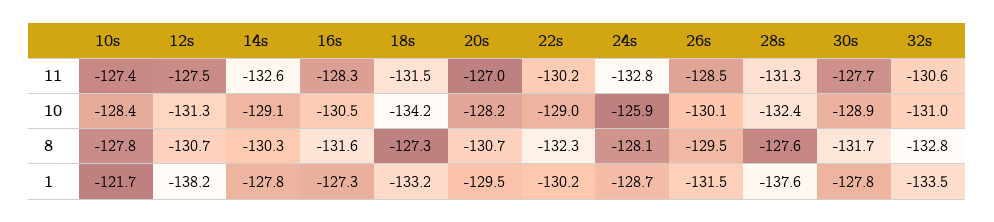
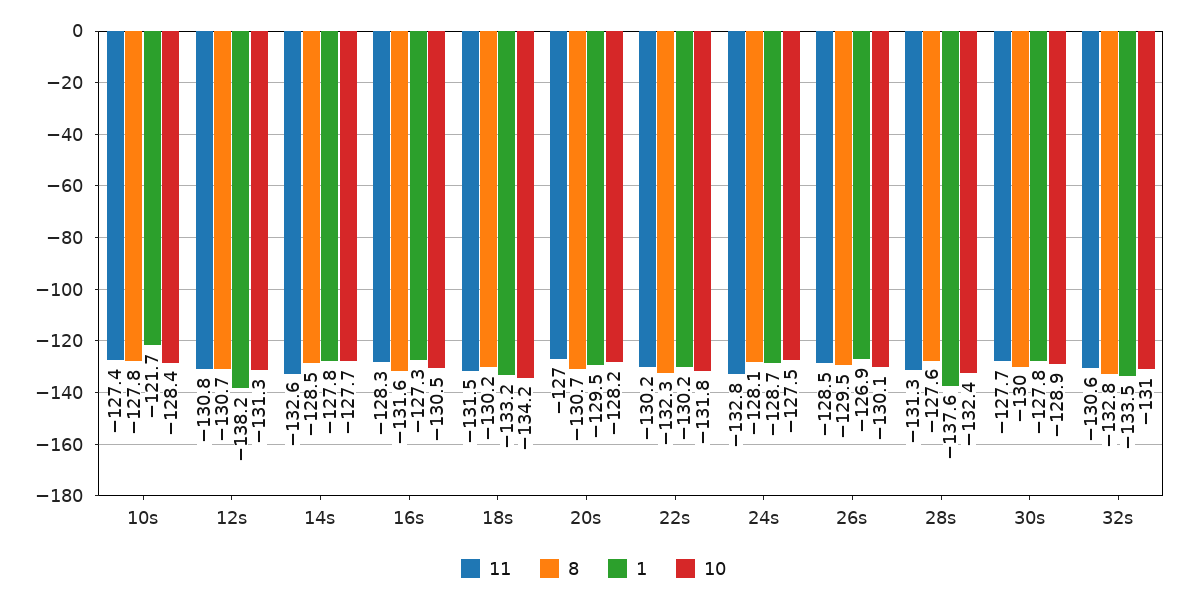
  {
    "11": {
      "10s": -127.4,
-     "12s": -127.5,
+     "12s": -130.8,
      "14s": -132.6,
      "16s": -128.3,
      "18s": -131.5,
      "20s": -127,
      "22s": -130.2,
      "24s": -132.8,
      "26s": -128.5,
      "28s": -131.3,
      "30s": -127.7,
      "32s": -130.6
    },
    "10": {
      "10s": -128.4,
      "12s": -131.3,
-     "14s": -129.1,
+     "14s": -127.7,
      "16s": -130.5,
      "18s": -134.2,
      "20s": -128.2,
-     "22s": -129,
+     "22s": -131.8,
-     "24s": -125.9,
+     "24s": -127.5,
      "26s": -130.1,
      "28s": -132.4,
      "30s": -128.9,
      "32s": -131
    },
    "8": {
      "10s": -127.8,
      "12s": -130.7,
-     "14s": -130.3,
+     "14s": -128.5,
      "16s": -131.6,
-     "18s": -127.3,
+     "18s": -130.2,
      "20s": -130.7,
      "22s": -132.3,
      "24s": -128.1,
      "26s": -129.5,
      "28s": -127.6,
-     "30s": -131.7,
+     "30s": -130,
      "32s": -132.8
    },
    "1": {
      "10s": -121.7,
      "12s": -138.2,
      "14s": -127.8,
      "16s": -127.3,
      "18s": -133.2,
      "20s": -129.5,
      "22s": -130.2,
      "24s": -128.7,
-     "26s": -131.5,
+     "26s": -126.9,
      "28s": -137.6,
      "30s": -127.8,
      "32s": -133.5
    }
  }

